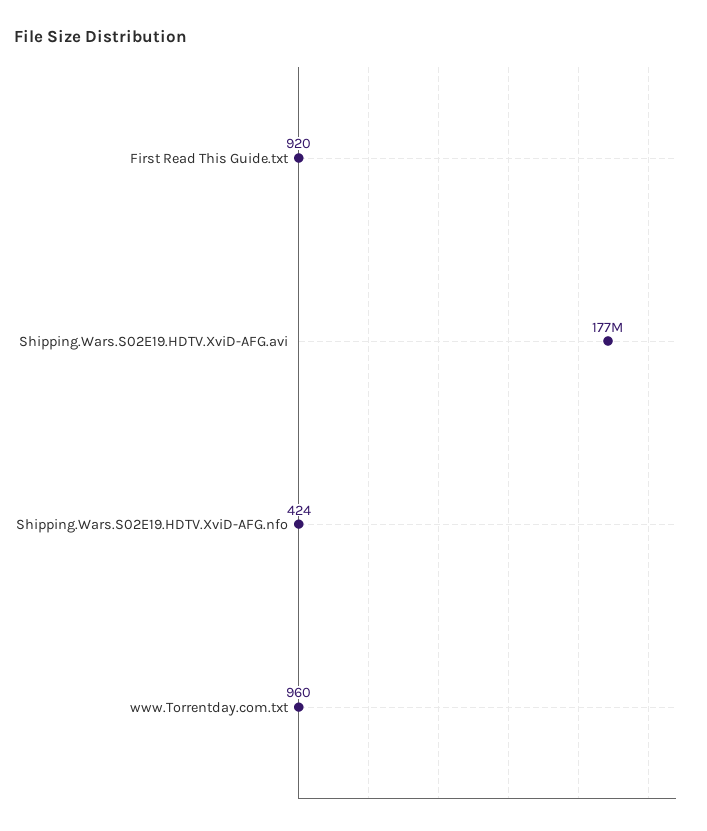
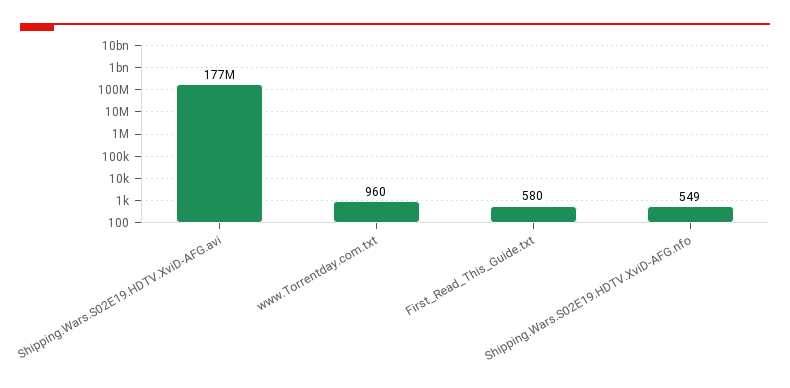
  {
-   "First Read This Guide.txt": 920,
+   "First Read This Guide.txt": 580,
    "Shipping.Wars.S02E19.HDTV.XviD-AFG.avi": 177000000,
-   "Shipping.Wars.S02E19.HDTV.XviD-AFG.nfo": 424,
+   "Shipping.Wars.S02E19.HDTV.XviD-AFG.nfo": 549,
    "www.Torrentday.com.txt": 960
  }

